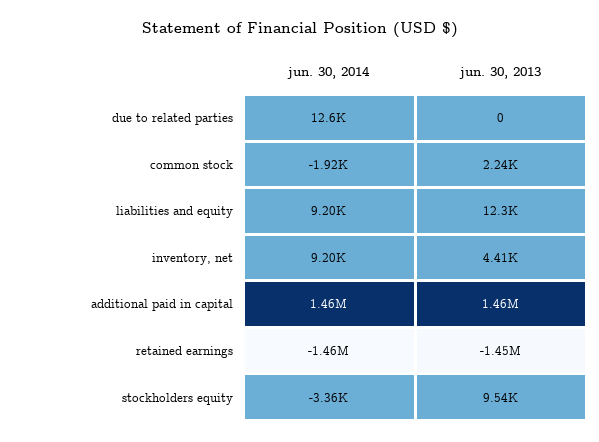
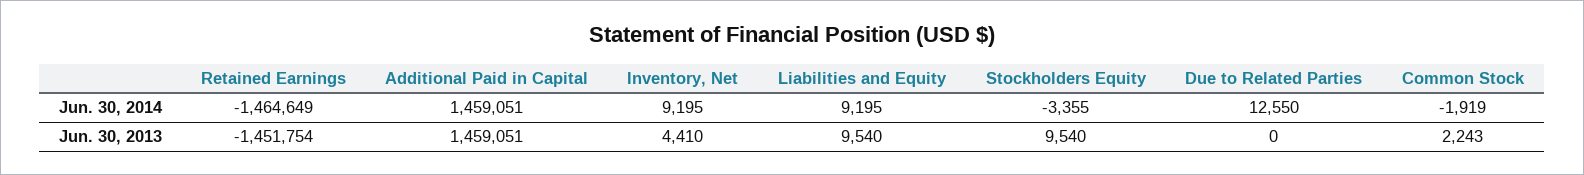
  {
    "jun. 30, 2014": {
      "due to related parties": 12550,
      "common stock": -1919,
      "liabilities and equity": 9195,
      "inventory, net": 9195,
      "additional paid in capital": 1459051,
      "retained earnings": -1464649,
      "stockholders equity": -3355
    },
    "jun. 30, 2013": {
      "due to related parties": 0,
      "common stock": 2243,
-     "liabilities and equity": 12300,
+     "liabilities and equity": 9540,
      "inventory, net": 4410,
      "additional paid in capital": 1459051,
      "retained earnings": -1451754,
      "stockholders equity": 9540
    }
  }

